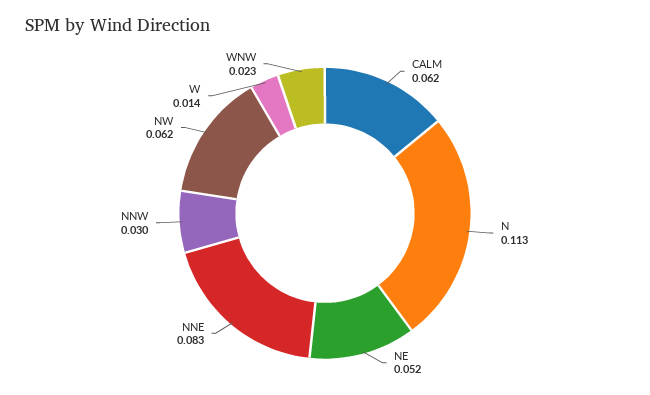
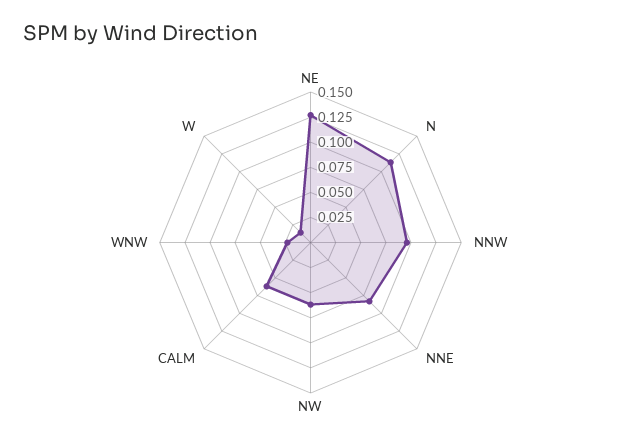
  {
    "CALM": 0.062,
    "N": 0.113,
-   "NE": 0.052,
+   "NE": 0.125,
    "NNE": 0.083,
-   "NNW": 0.03,
+   "NNW": 0.1,
    "NW": 0.062,
    "W": 0.014,
    "WNW": 0.023
  }

